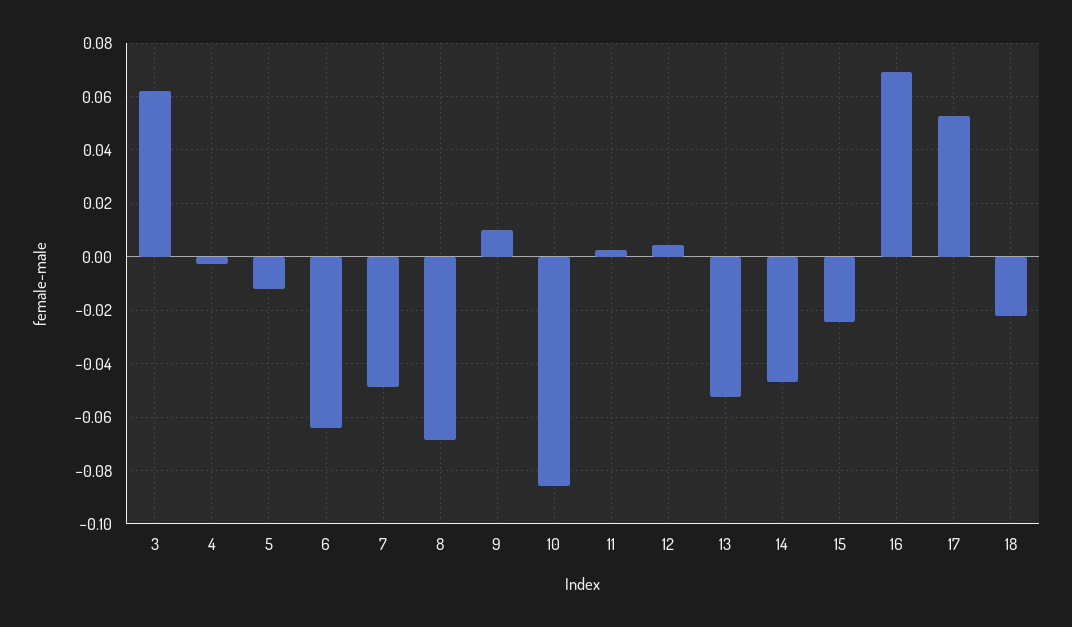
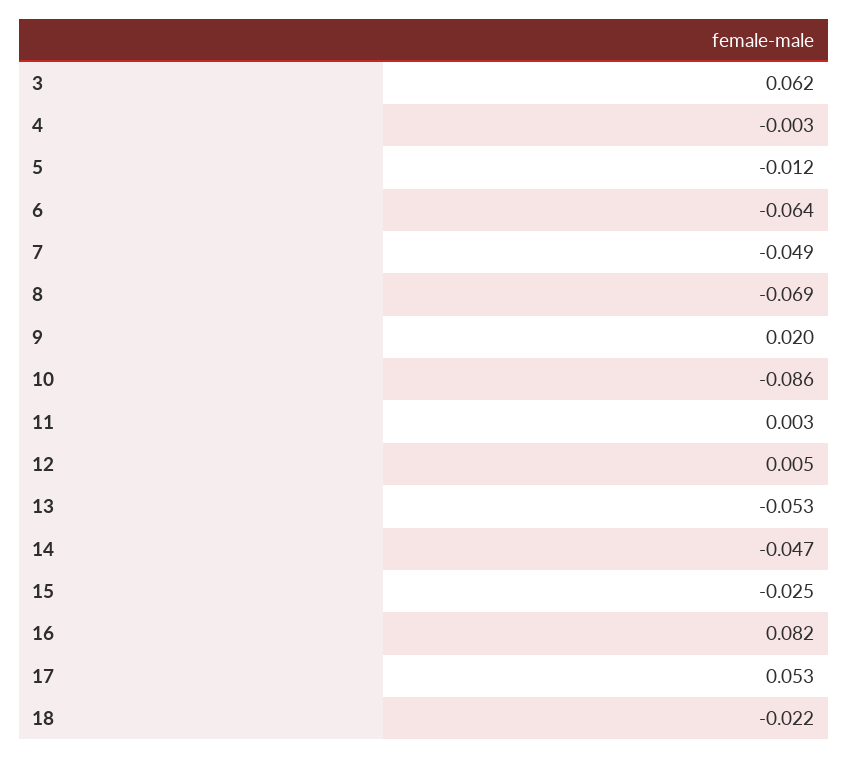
  {
    "3": 0.062,
    "4": -0.003,
    "5": -0.012,
    "6": -0.064,
    "7": -0.049,
    "8": -0.069,
-   "9": 0.01,
+   "9": 0.02,
    "10": -0.086,
    "11": 0.003,
    "12": 0.005,
    "13": -0.053,
    "14": -0.047,
    "15": -0.025,
-   "16": 0.07,
+   "16": 0.082,
    "17": 0.053,
    "18": -0.022
  }

